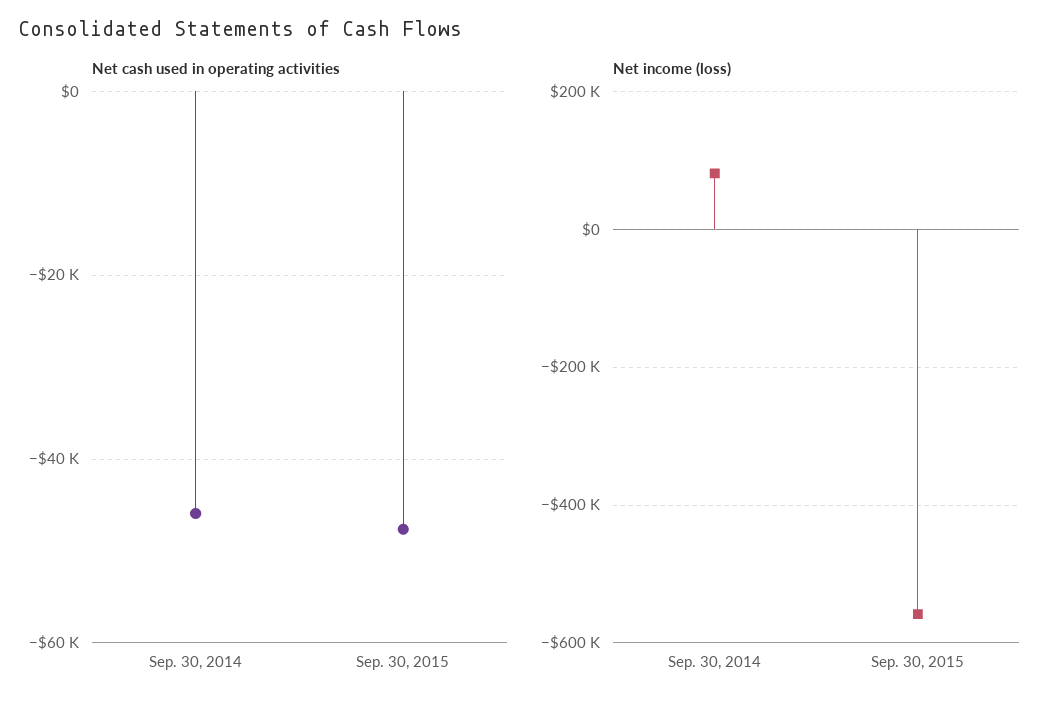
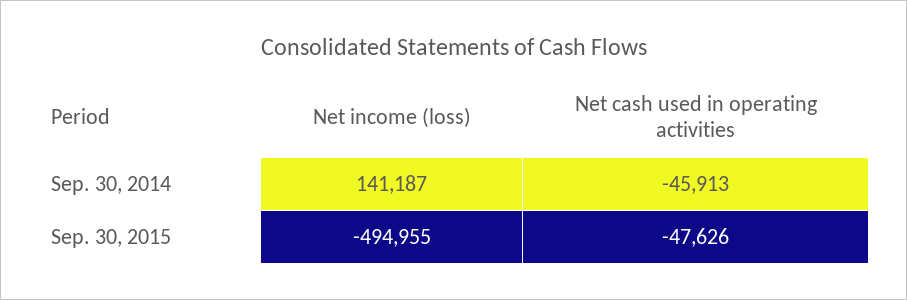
  {
    "Net cash used in operating activities": {
      "Sep. 30, 2014": -45913,
      "Sep. 30, 2015": -47626
    },
    "Net income (loss)": {
-     "Sep. 30, 2014": 80000,
+     "Sep. 30, 2014": 141187,
-     "Sep. 30, 2015": -560000
+     "Sep. 30, 2015": -494955
    }
  }

